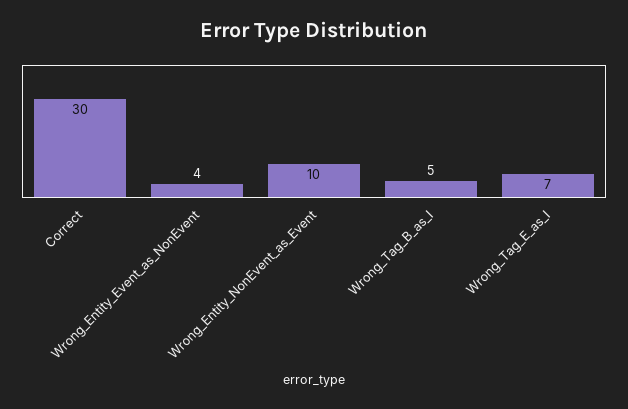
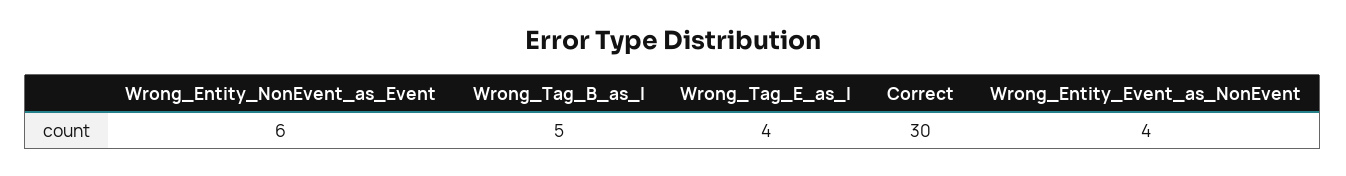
  {
    "Correct": 30,
    "Wrong_Entity_Event_as_NonEvent": 4,
-   "Wrong_Entity_NonEvent_as_Event": 10,
+   "Wrong_Entity_NonEvent_as_Event": 6,
    "Wrong_Tag_B_as_I": 5,
-   "Wrong_Tag_E_as_I": 7
+   "Wrong_Tag_E_as_I": 4
  }

